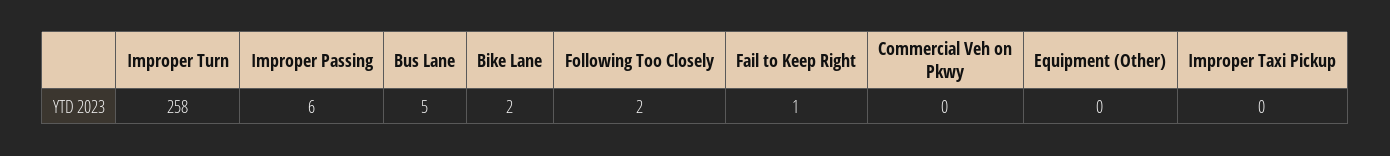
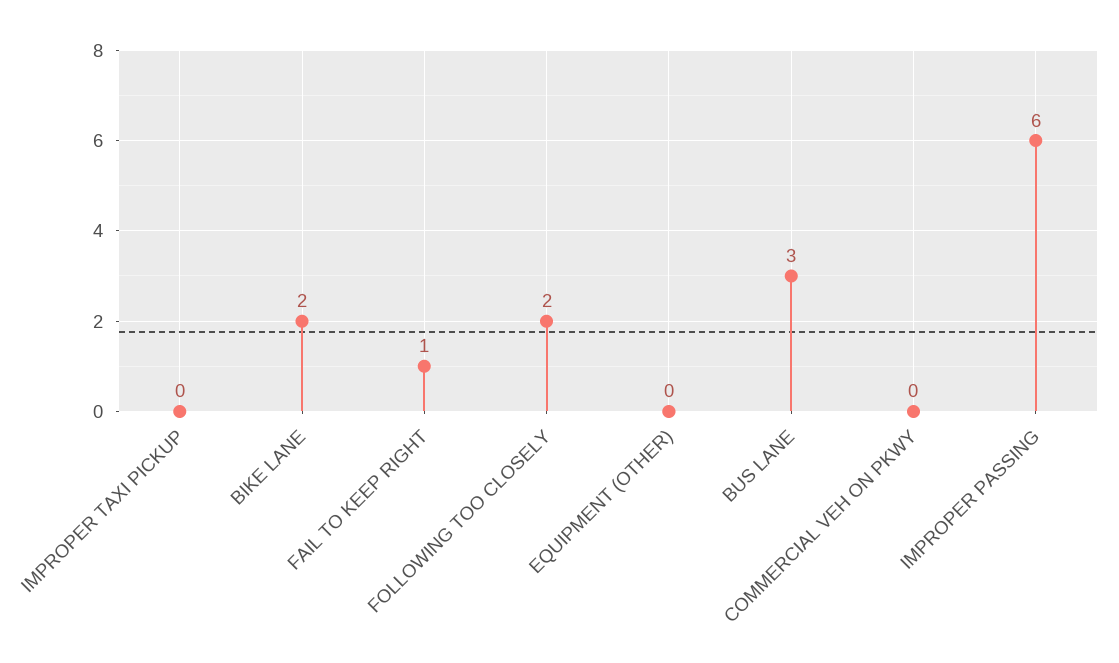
  {
-   "Improper Turn": 258,
    "Improper Passing": 6,
-   "Bus Lane": 5,
+   "Bus Lane": 3,
    "Bike Lane": 2,
    "Following Too Closely": 2,
    "Fail to Keep Right": 1,
    "Commercial Veh on Pkwy": 0,
    "Equipment (Other)": 0,
    "Improper Taxi Pickup": 0
  }

